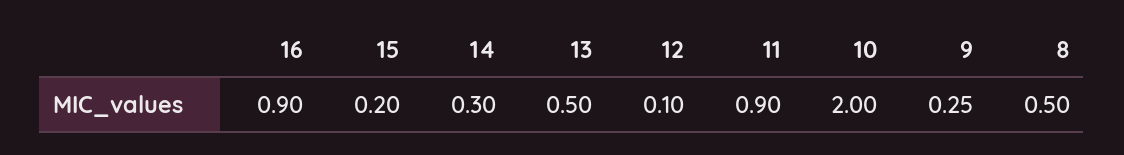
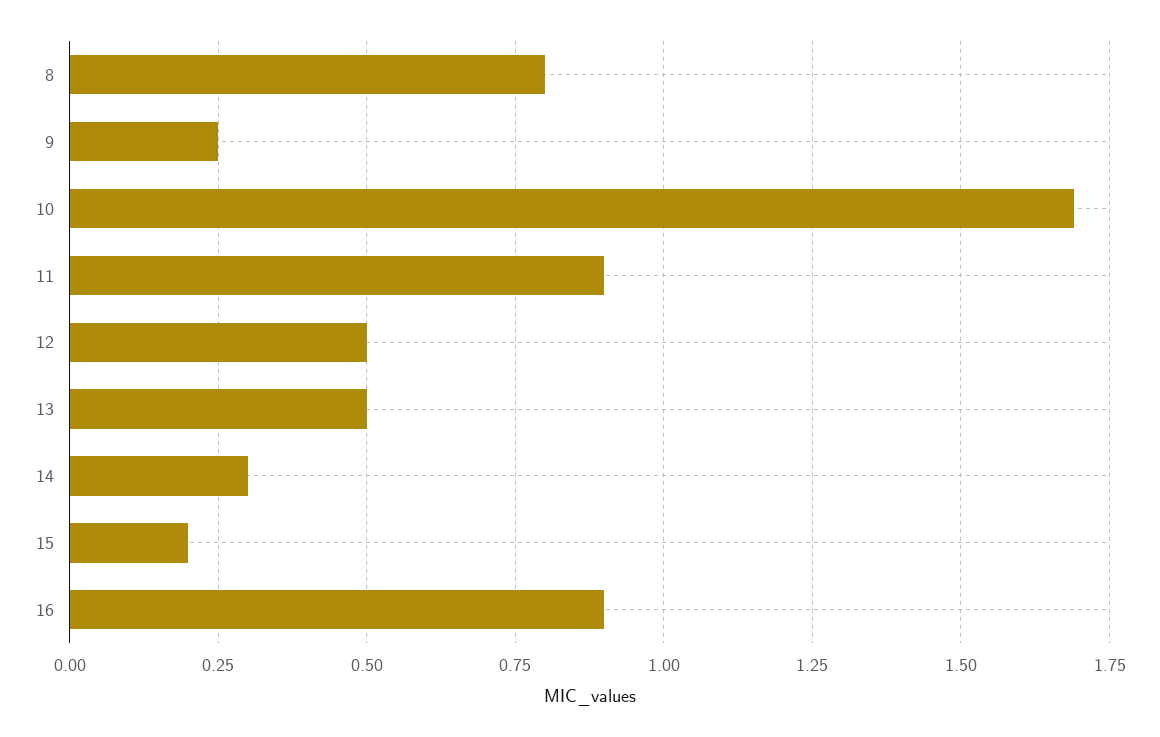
  {
    "16": 0.9,
    "15": 0.2,
    "14": 0.3,
    "13": 0.5,
-   "12": 0.1,
+   "12": 0.5,
    "11": 0.9,
-   "10": 2,
+   "10": 1.7,
    "9": 0.25,
-   "8": 0.5
+   "8": 0.8
  }

